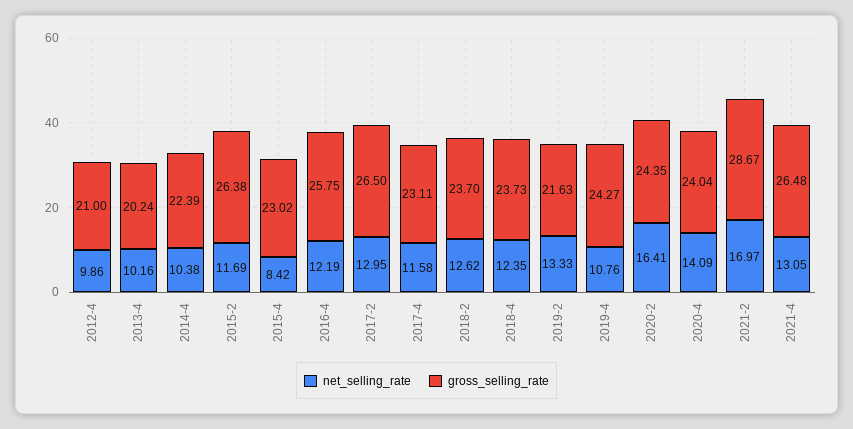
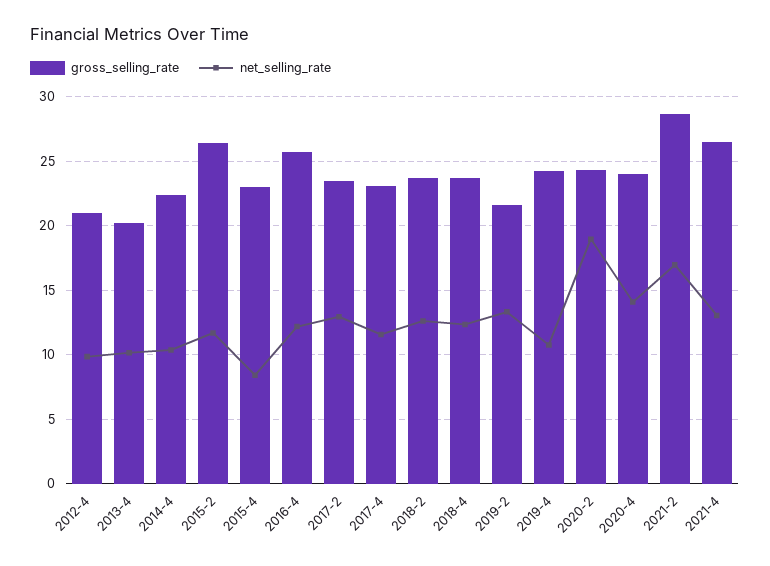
  {
    "net_selling_rate": {
      "2012-4": 9.86,
      "2013-4": 10.16,
      "2014-4": 10.38,
      "2015-2": 11.69,
      "2015-4": 8.42,
      "2016-4": 12.19,
      "2017-2": 12.95,
      "2017-4": 11.58,
      "2018-2": 12.62,
      "2018-4": 12.35,
      "2019-2": 13.33,
      "2019-4": 10.76,
-     "2020-2": 16.41,
+     "2020-2": 19,
      "2020-4": 14.09,
      "2021-2": 16.97,
      "2021-4": 13.05
    },
    "gross_selling_rate": {
      "2012-4": 21,
      "2013-4": 20.24,
      "2014-4": 22.39,
      "2015-2": 26.38,
      "2015-4": 23.02,
      "2016-4": 25.75,
-     "2017-2": 26.5,
+     "2017-2": 23.5,
      "2017-4": 23.11,
      "2018-2": 23.7,
      "2018-4": 23.73,
      "2019-2": 21.63,
      "2019-4": 24.27,
      "2020-2": 24.35,
      "2020-4": 24.04,
      "2021-2": 28.67,
      "2021-4": 26.48
    }
  }

